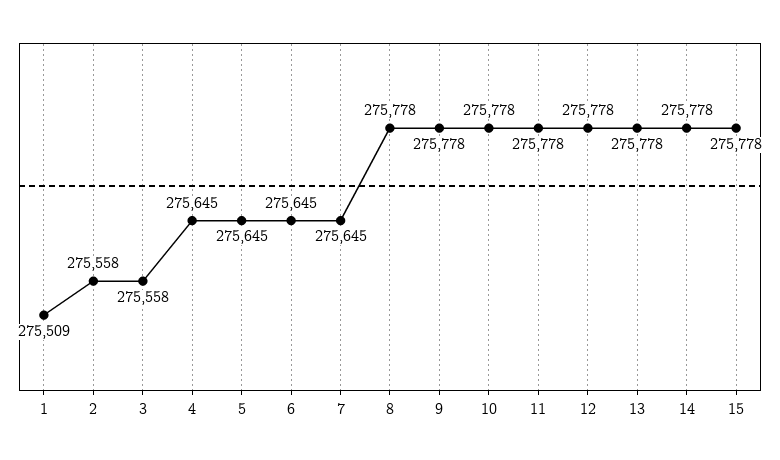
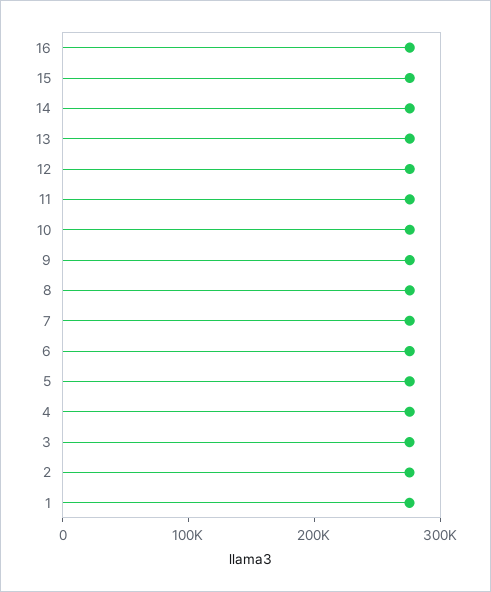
  {
    "1": 275509,
    "2": 275558,
    "3": 275558,
    "4": 275645,
    "5": 275645,
    "6": 275645,
    "7": 275645,
    "8": 275778,
    "9": 275778,
    "10": 275778,
    "11": 275778,
    "12": 275778,
    "13": 275778,
    "14": 275778,
-   "15": 275778
+   "15": 275778,
+   "16": 280000
  }

